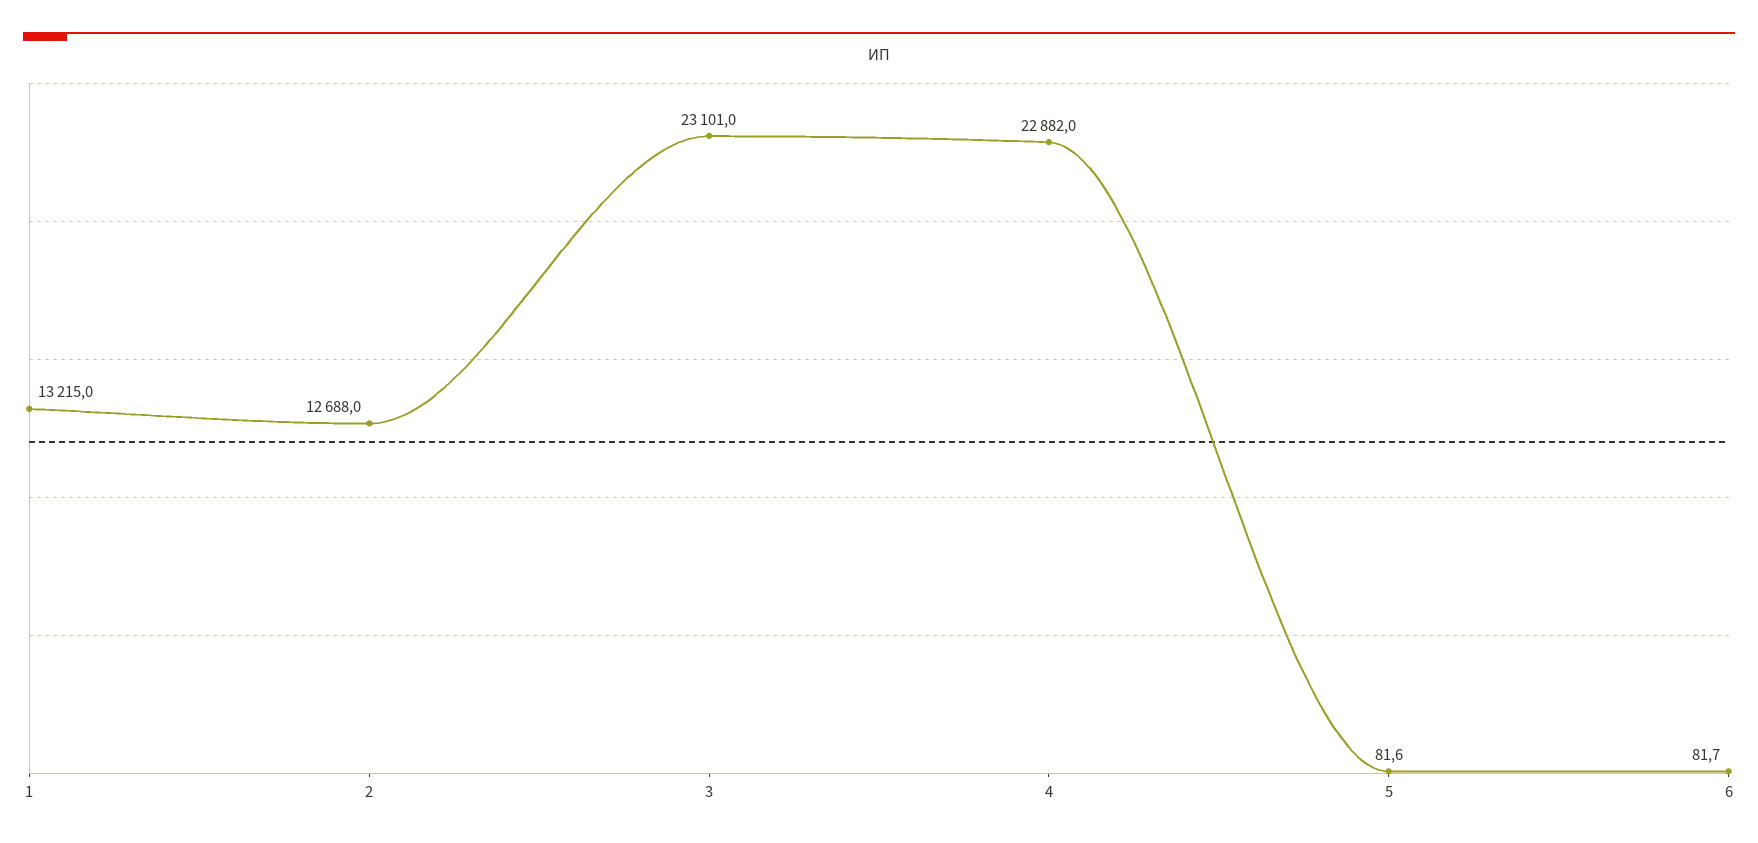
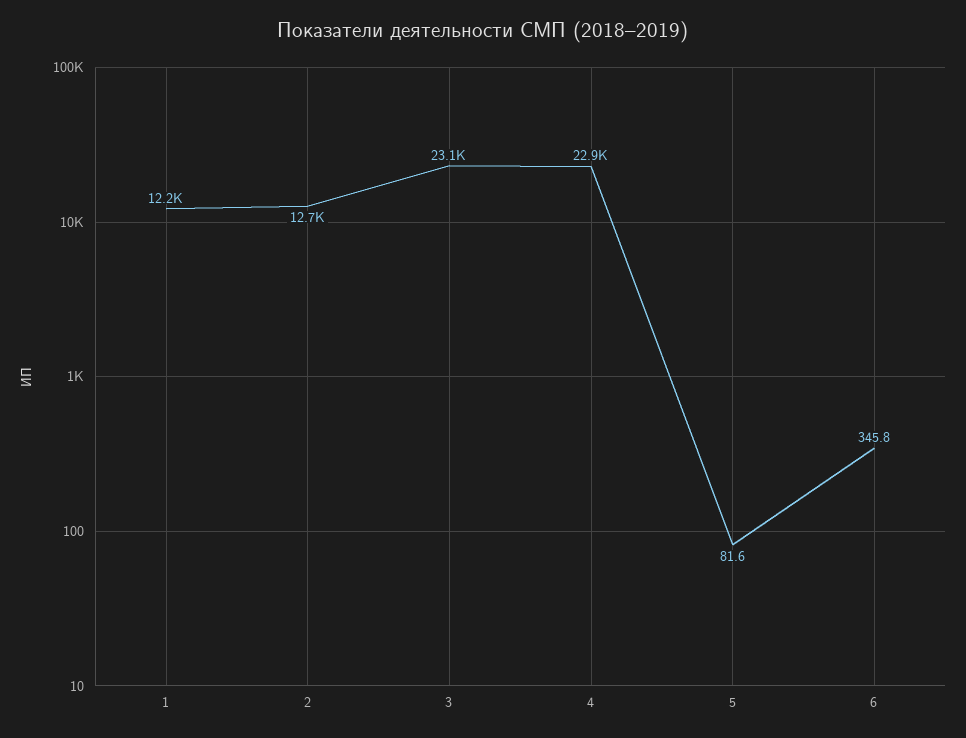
  {
-   "1": 13215,
+   "1": 12200,
    "2": 12688,
    "3": 23101,
    "4": 22882,
    "5": 81.6,
-   "6": 81.7
+   "6": 345.8
  }

